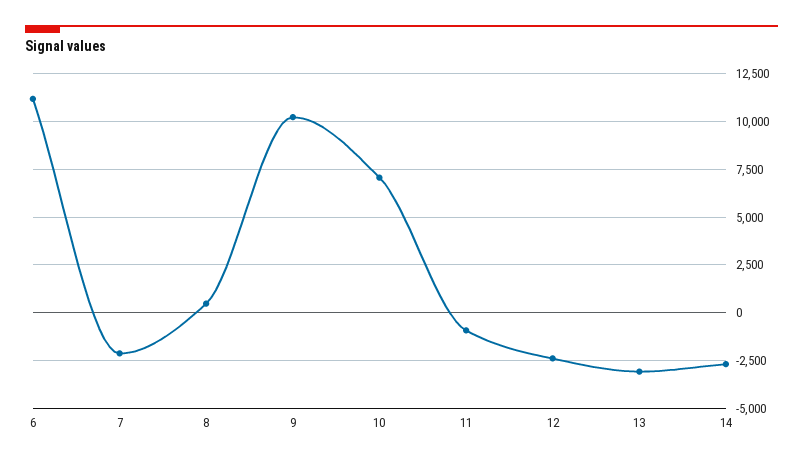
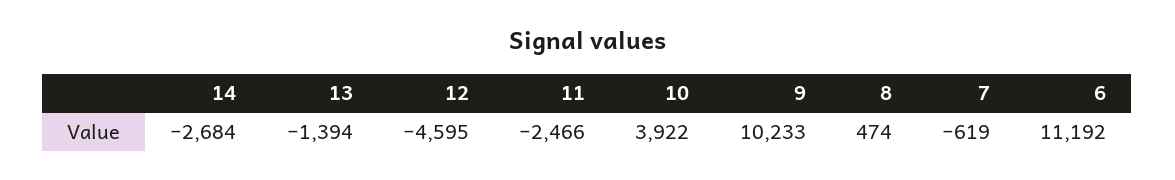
  {
    "6": 11192,
-   "7": -2000,
+   "7": -619,
    "8": 474,
    "9": 10233,
-   "10": 7000,
+   "10": 3922,
-   "11": -1000,
+   "11": -2466,
-   "12": -2500,
+   "12": -4595,
-   "13": -3000,
+   "13": -1394,
    "14": -2684
  }

